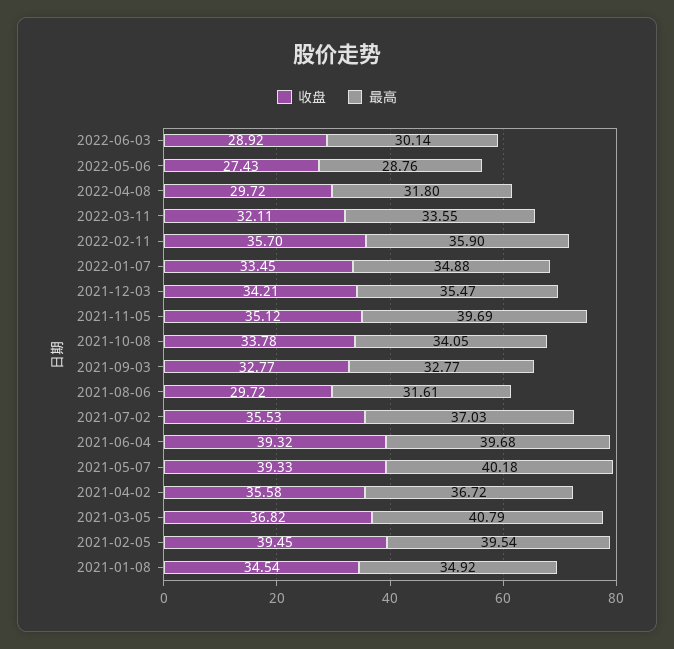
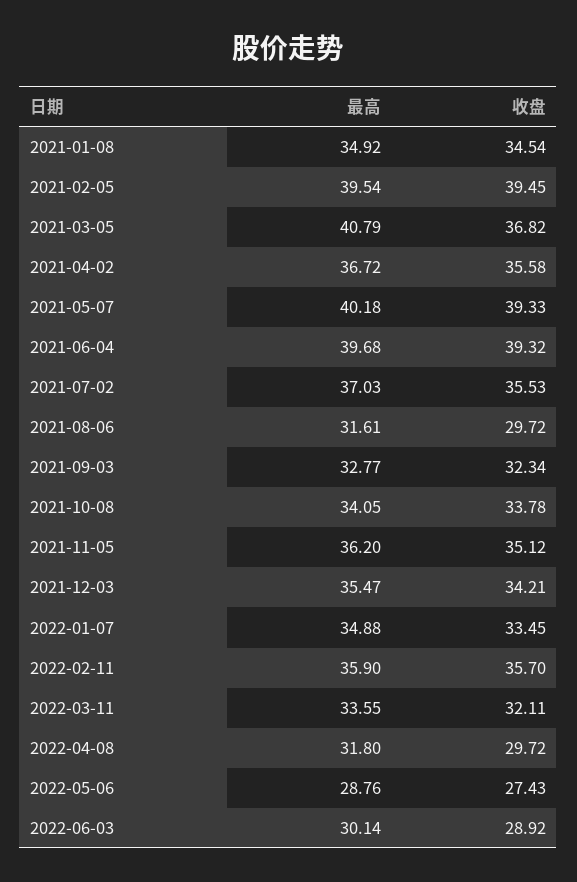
  {
    "收盘": {
      "2022-06-03": 28.92,
      "2022-05-06": 27.43,
      "2022-04-08": 29.72,
      "2022-03-11": 32.11,
      "2022-02-11": 35.7,
      "2022-01-07": 33.45,
      "2021-12-03": 34.21,
      "2021-11-05": 35.12,
      "2021-10-08": 33.78,
-     "2021-09-03": 32.77,
+     "2021-09-03": 32.34,
      "2021-08-06": 29.72,
      "2021-07-02": 35.53,
      "2021-06-04": 39.32,
      "2021-05-07": 39.33,
      "2021-04-02": 35.58,
      "2021-03-05": 36.82,
      "2021-02-05": 39.45,
      "2021-01-08": 34.54
    },
    "最高": {
      "2022-06-03": 30.14,
      "2022-05-06": 28.76,
      "2022-04-08": 31.8,
      "2022-03-11": 33.55,
      "2022-02-11": 35.9,
      "2022-01-07": 34.88,
      "2021-12-03": 35.47,
-     "2021-11-05": 39.69,
+     "2021-11-05": 36.2,
      "2021-10-08": 34.05,
      "2021-09-03": 32.77,
      "2021-08-06": 31.61,
      "2021-07-02": 37.03,
      "2021-06-04": 39.68,
      "2021-05-07": 40.18,
      "2021-04-02": 36.72,
      "2021-03-05": 40.79,
      "2021-02-05": 39.54,
      "2021-01-08": 34.92
    }
  }

